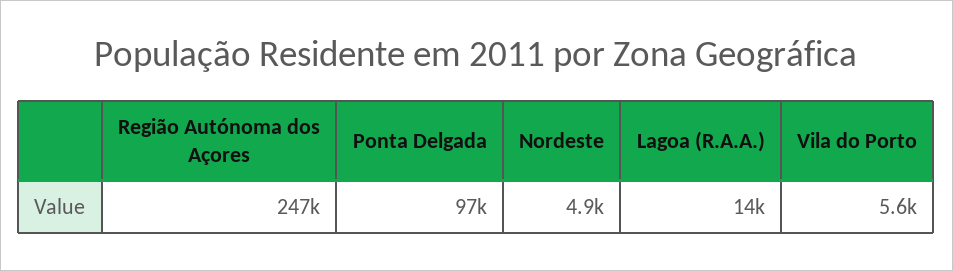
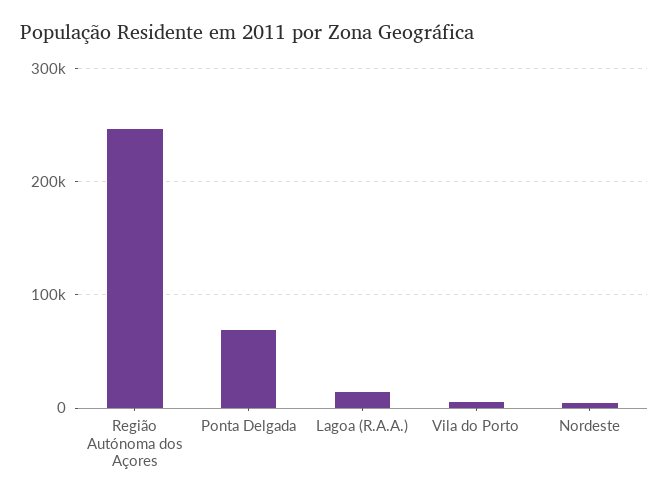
  {
    "Região Autónoma dos Açores": 247000,
-   "Ponta Delgada": 97000,
+   "Ponta Delgada": 70000,
    "Nordeste": 4900,
    "Lagoa (R.A.A.)": 14000,
    "Vila do Porto": 5600
  }

